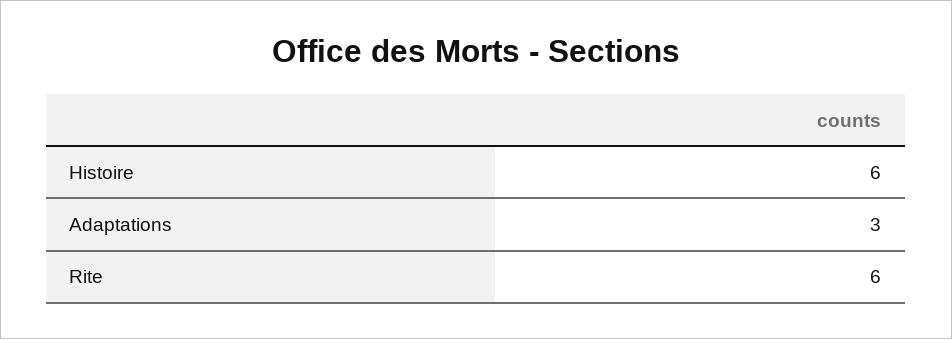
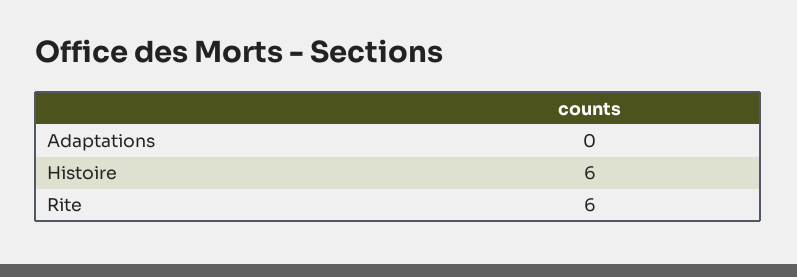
  {
    "Histoire": 6,
-   "Adaptations": 3,
+   "Adaptations": 0,
    "Rite": 6
  }

